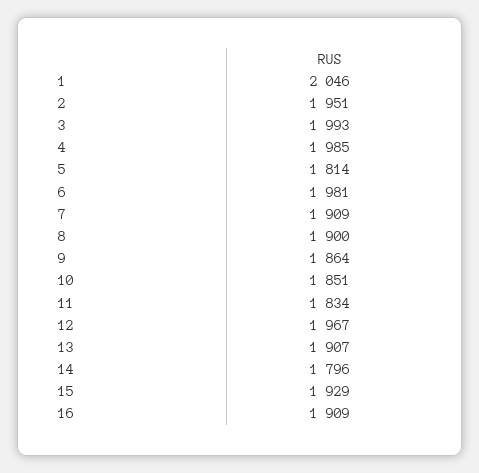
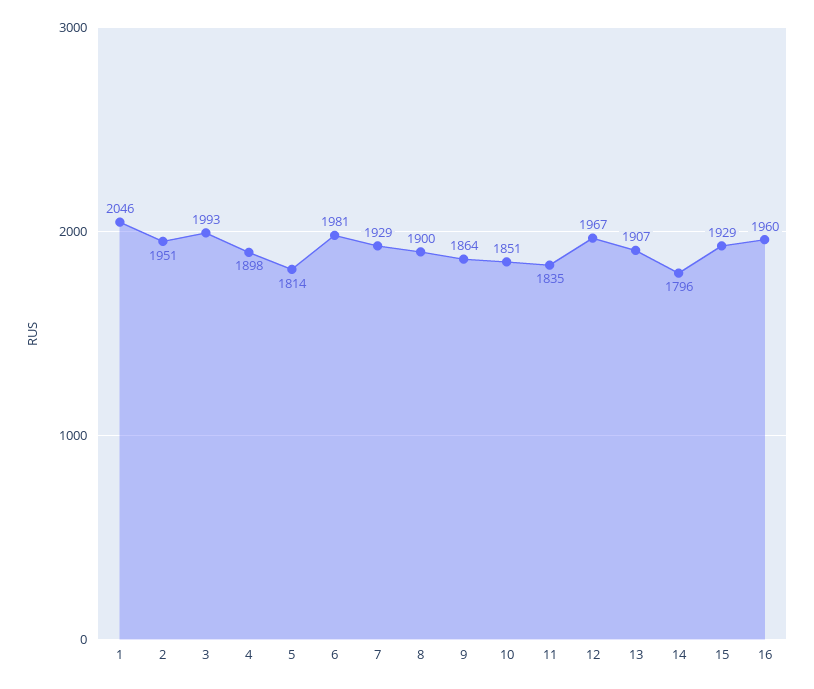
  {
    "1": 2046,
    "2": 1951,
    "3": 1993,
-   "4": 1985,
+   "4": 1898,
    "5": 1814,
    "6": 1981,
-   "7": 1909,
+   "7": 1929,
    "8": 1900,
    "9": 1864,
    "10": 1851,
-   "11": 1834,
+   "11": 1835,
    "12": 1967,
    "13": 1907,
    "14": 1796,
    "15": 1929,
-   "16": 1909
+   "16": 1960
  }

